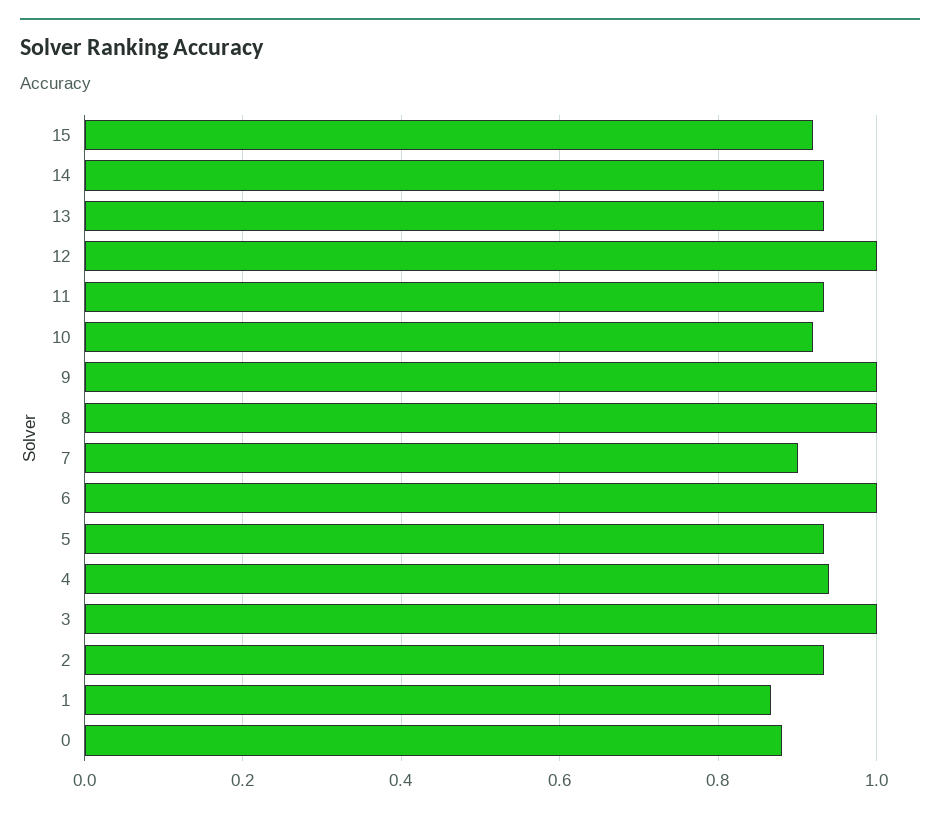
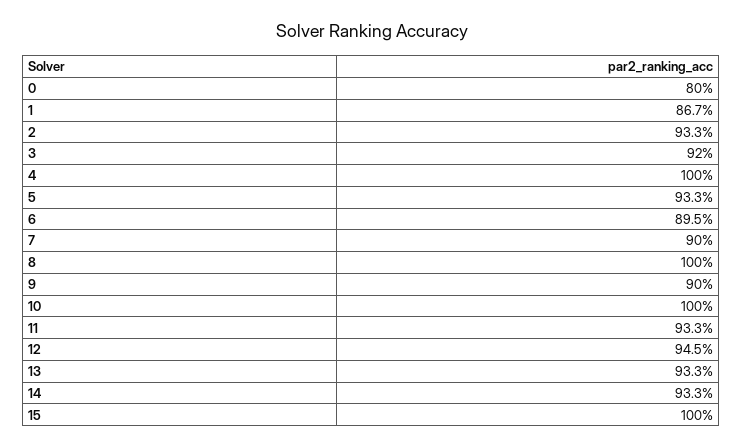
  {
-   "15": 0.92,
+   "15": 1,
    "14": 0.933,
    "13": 0.933,
-   "12": 1,
+   "12": 0.945,
    "11": 0.933,
-   "10": 0.92,
+   "10": 1,
-   "9": 1,
+   "9": 0.9,
    "8": 1,
    "7": 0.9,
-   "6": 1,
+   "6": 0.895,
    "5": 0.933,
-   "4": 0.94,
+   "4": 1,
-   "3": 1,
+   "3": 0.92,
    "2": 0.933,
    "1": 0.867,
-   "0": 0.88
+   "0": 0.8
  }

